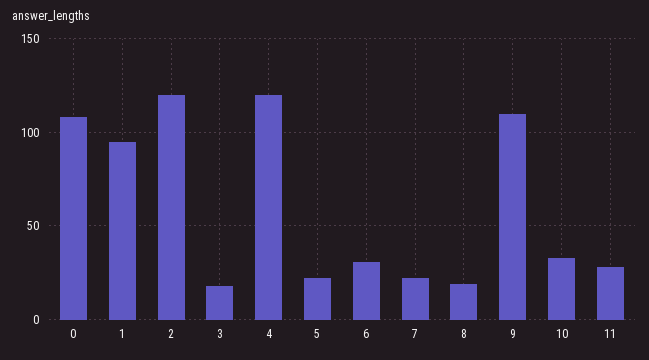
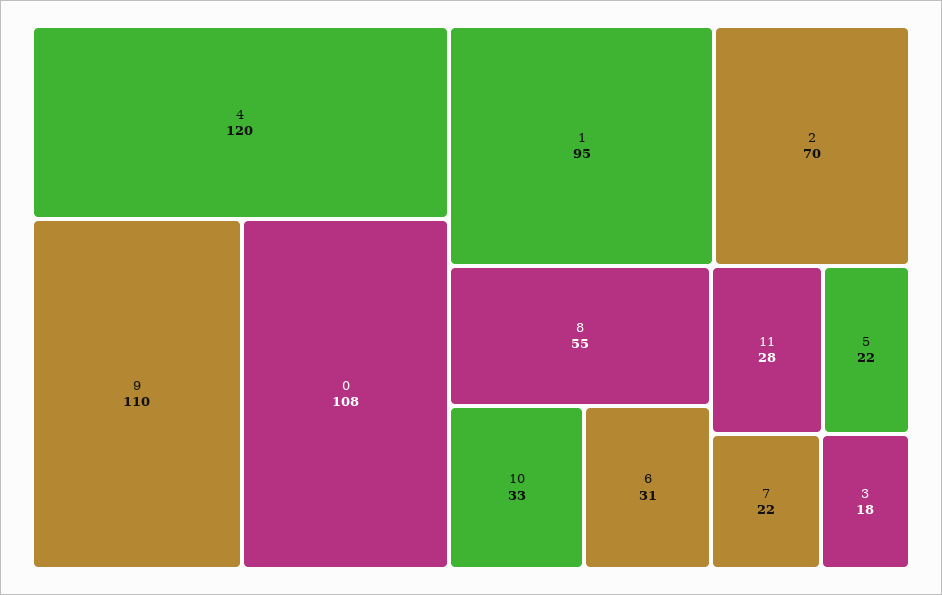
  {
    "0": 108,
    "1": 95,
-   "2": 120,
+   "2": 70,
    "3": 18,
    "4": 120,
    "5": 22,
    "6": 31,
    "7": 22,
-   "8": 20,
+   "8": 55,
    "9": 110,
    "10": 33,
    "11": 28
  }

